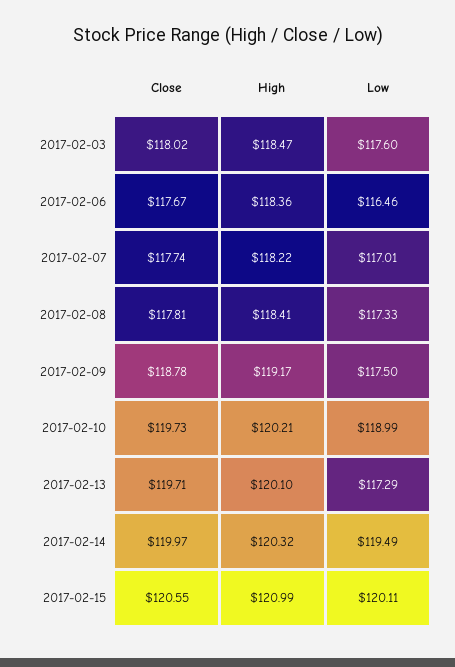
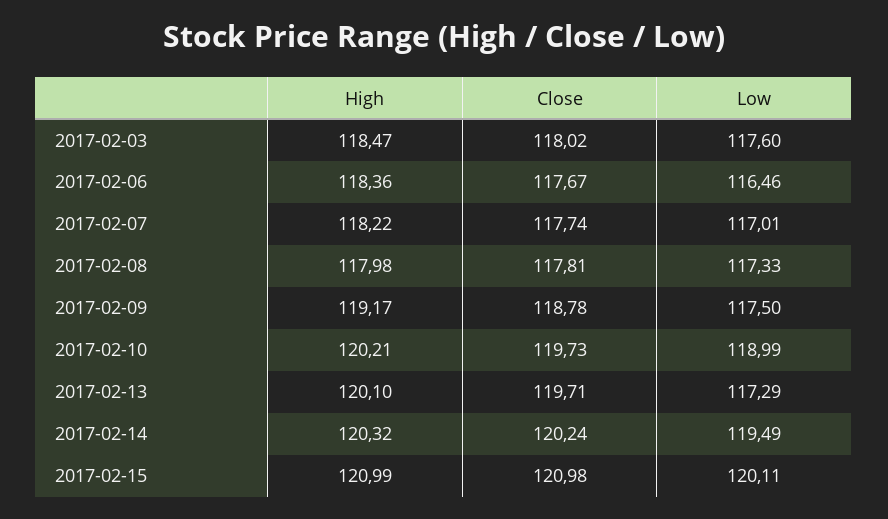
  {
    "Close": {
      "2017-02-03": 118.02,
      "2017-02-06": 117.67,
      "2017-02-07": 117.74,
      "2017-02-08": 117.81,
      "2017-02-09": 118.78,
      "2017-02-10": 119.73,
      "2017-02-13": 119.71,
-     "2017-02-14": 119.97,
+     "2017-02-14": 120.24,
-     "2017-02-15": 120.55
+     "2017-02-15": 120.98
    },
    "High": {
      "2017-02-03": 118.47,
      "2017-02-06": 118.36,
      "2017-02-07": 118.22,
-     "2017-02-08": 118.41,
+     "2017-02-08": 117.98,
      "2017-02-09": 119.17,
      "2017-02-10": 120.21,
      "2017-02-13": 120.1,
      "2017-02-14": 120.32,
      "2017-02-15": 120.99
    },
    "Low": {
      "2017-02-03": 117.6,
      "2017-02-06": 116.46,
      "2017-02-07": 117.01,
      "2017-02-08": 117.33,
      "2017-02-09": 117.5,
      "2017-02-10": 118.99,
      "2017-02-13": 117.29,
      "2017-02-14": 119.49,
      "2017-02-15": 120.11
    }
  }

